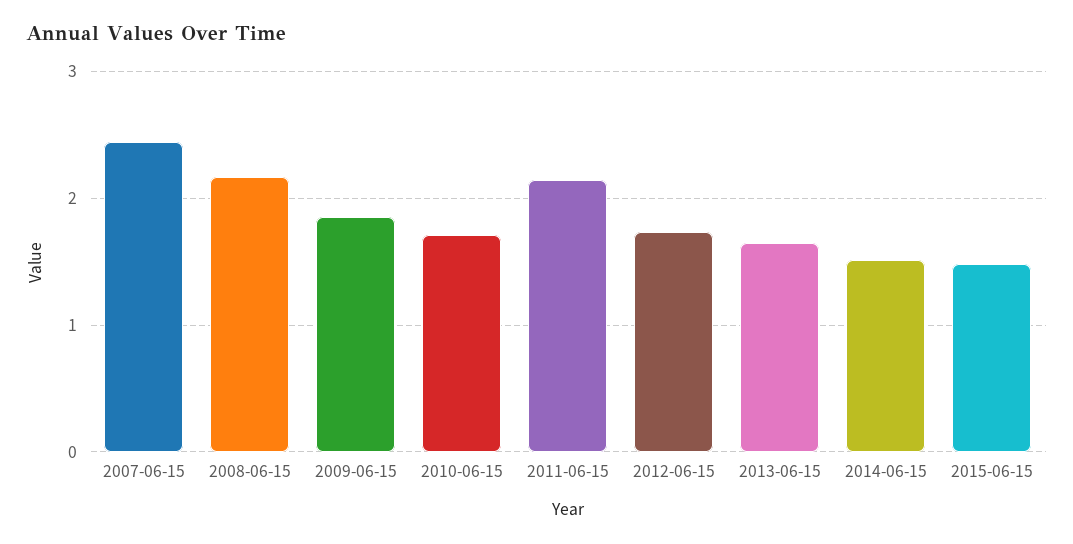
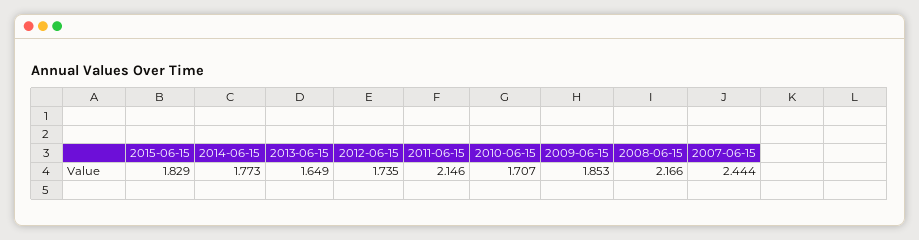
  {
    "2007-06-15": 2.444,
    "2008-06-15": 2.166,
    "2009-06-15": 1.853,
    "2010-06-15": 1.707,
    "2011-06-15": 2.146,
    "2012-06-15": 1.735,
    "2013-06-15": 1.649,
-   "2014-06-15": 1.5,
+   "2014-06-15": 1.773,
-   "2015-06-15": 1.5
+   "2015-06-15": 1.829
  }

